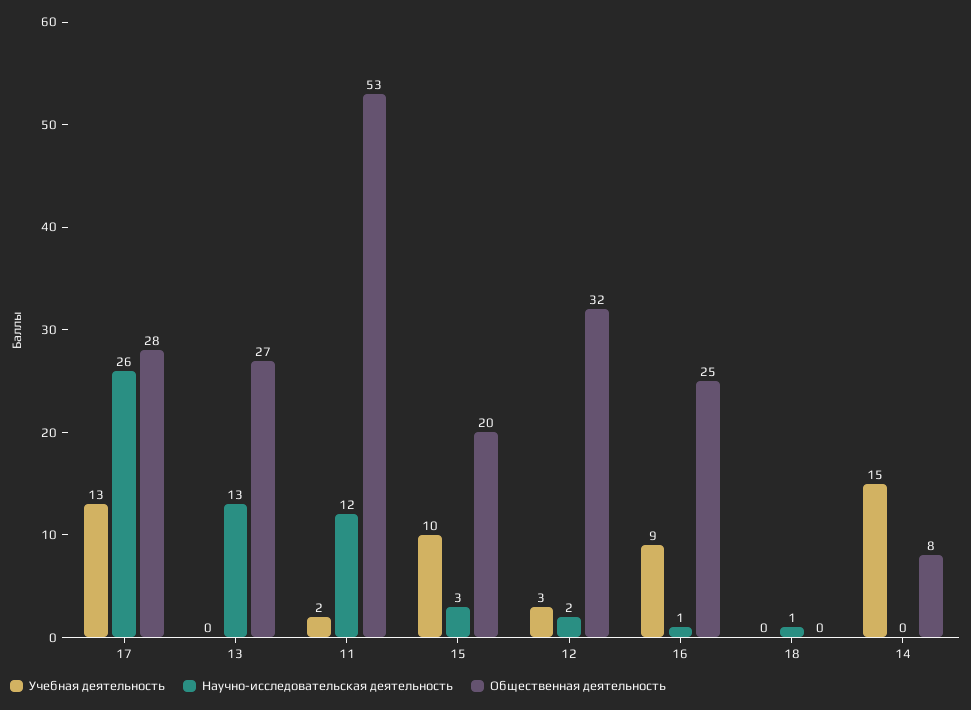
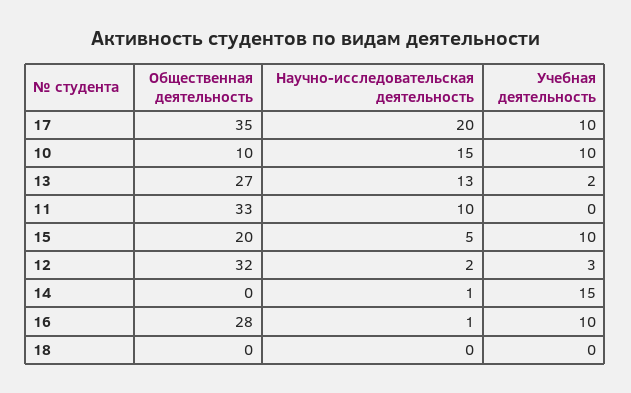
  {
    "Учебная деятельность": {
-     "17": 13,
+     "17": 10,
-     "13": 0,
+     "13": 2,
-     "11": 2,
+     "11": 0,
      "15": 10,
      "12": 3,
-     "16": 9,
+     "16": 10,
      "18": 0,
-     "14": 15
+     "14": 15,
+     "10": 10
    },
    "Научно-исследовательская деятельность": {
-     "17": 26,
+     "17": 20,
      "13": 13,
-     "11": 12,
+     "11": 10,
-     "15": 3,
+     "15": 5,
      "12": 2,
      "16": 1,
-     "18": 1,
+     "18": 0,
-     "14": 0
+     "14": 1,
+     "10": 15
    },
    "Общественная деятельность": {
-     "17": 28,
+     "17": 35,
      "13": 27,
-     "11": 53,
+     "11": 33,
      "15": 20,
      "12": 32,
-     "16": 25,
+     "16": 28,
      "18": 0,
-     "14": 8
+     "14": 0,
+     "10": 10
    }
  }

